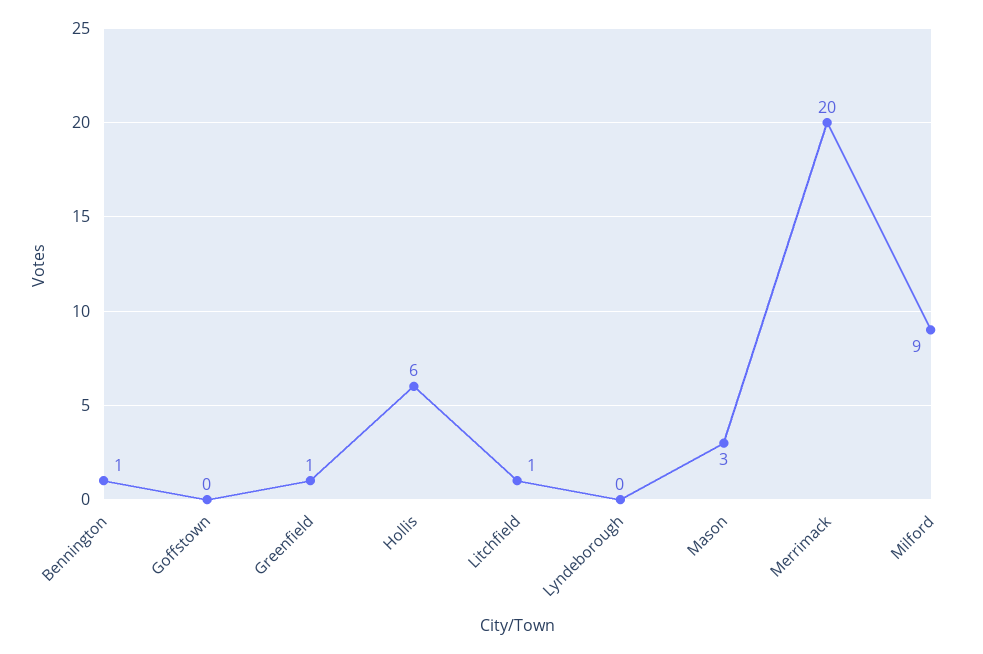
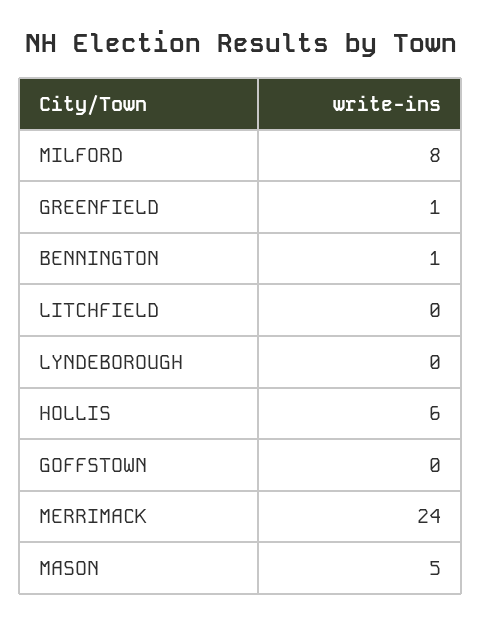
  {
    "Bennington": 1,
    "Goffstown": 0,
    "Greenfield": 1,
    "Hollis": 6,
-   "Litchfield": 1,
+   "Litchfield": 0,
    "Lyndeborough": 0,
-   "Mason": 3,
+   "Mason": 5,
-   "Merrimack": 20,
+   "Merrimack": 24,
-   "Milford": 9
+   "Milford": 8
  }

